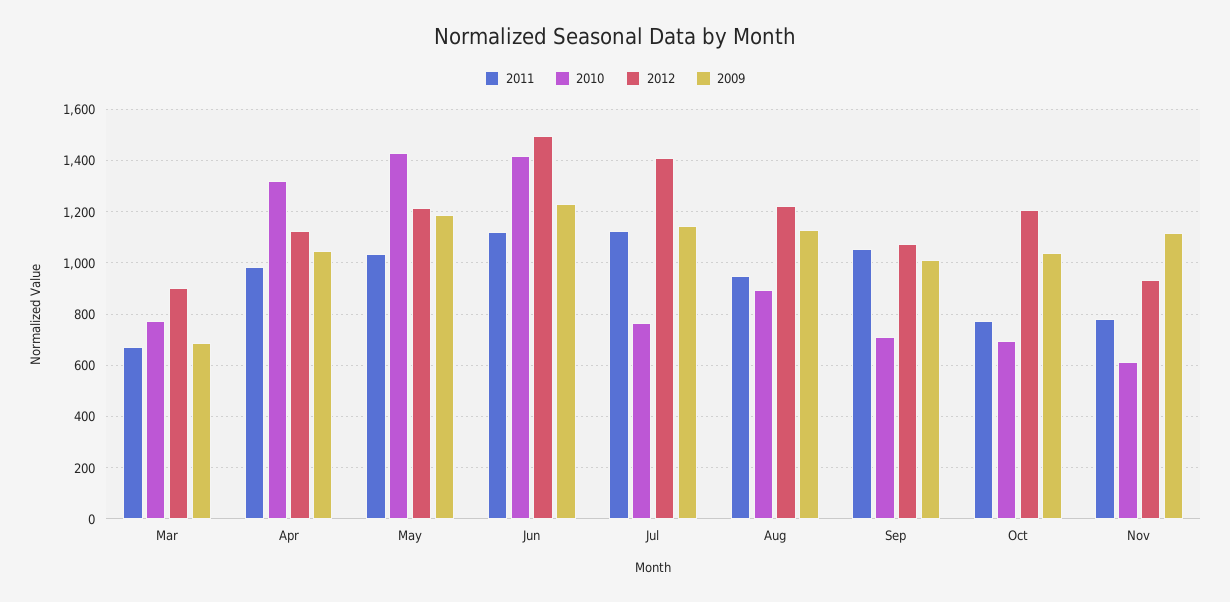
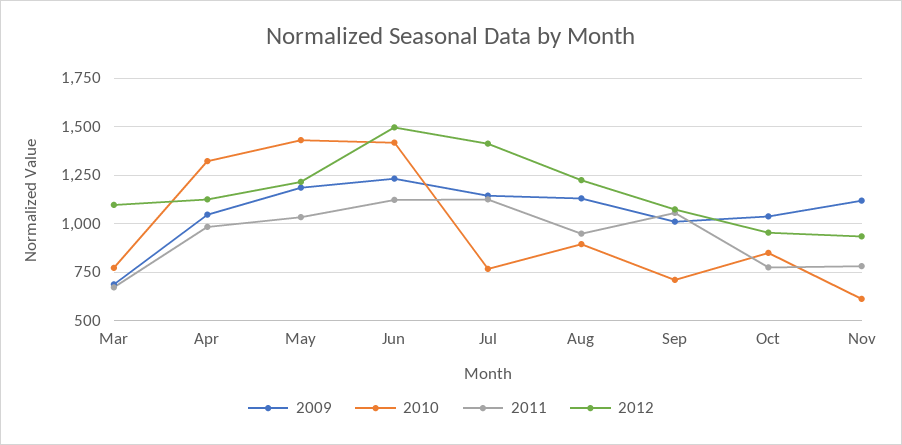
  {
    "2011": {
      "Mar": 675,
      "Apr": 975,
      "May": 1025,
      "Jun": 1125,
      "Jul": 1125,
      "Aug": 950,
      "Sep": 1050,
      "Oct": 775,
      "Nov": 775
    },
    "2010": {
      "Mar": 775,
      "Apr": 1325,
      "May": 1425,
      "Jun": 1425,
      "Jul": 775,
      "Aug": 900,
      "Sep": 700,
-     "Oct": 700,
+     "Oct": 850,
      "Nov": 625
    },
    "2012": {
-     "Mar": 900,
+     "Mar": 1100,
      "Apr": 1125,
      "May": 1225,
      "Jun": 1500,
      "Jul": 1400,
      "Aug": 1225,
      "Sep": 1075,
-     "Oct": 1200,
+     "Oct": 950,
      "Nov": 925
    },
    "2009": {
      "Mar": 675,
      "Apr": 1050,
      "May": 1175,
      "Jun": 1225,
      "Jul": 1150,
      "Aug": 1125,
      "Sep": 1000,
      "Oct": 1050,
      "Nov": 1125
    }
  }

